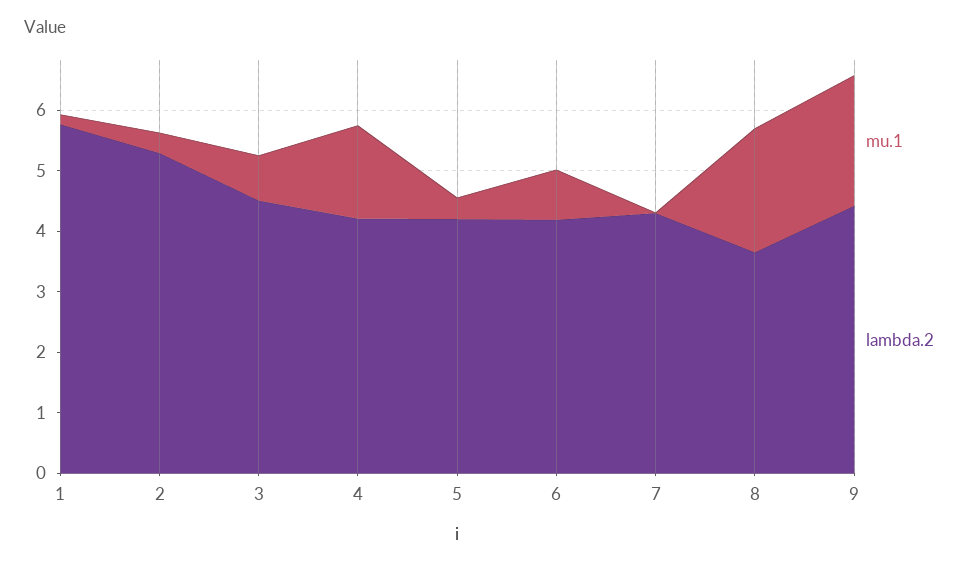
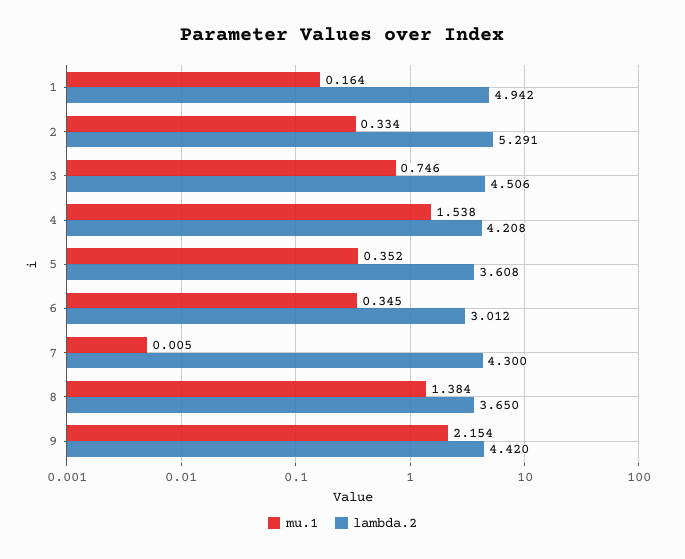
  {
    "mu.1": {
      "1": 0.164,
      "2": 0.334,
      "3": 0.746,
      "4": 1.538,
      "5": 0.352,
-     "6": 0.8,
+     "6": 0.345,
      "7": 0.005,
-     "8": 2,
+     "8": 1.384,
      "9": 2.154
    },
    "lambda.2": {
-     "1": 5.8,
+     "1": 4.942,
      "2": 5.291,
      "3": 4.506,
      "4": 4.208,
-     "5": 4.2,
+     "5": 3.608,
-     "6": 4.2,
+     "6": 3.012,
      "7": 4.3,
      "8": 3.65,
      "9": 4.42
    }
  }

